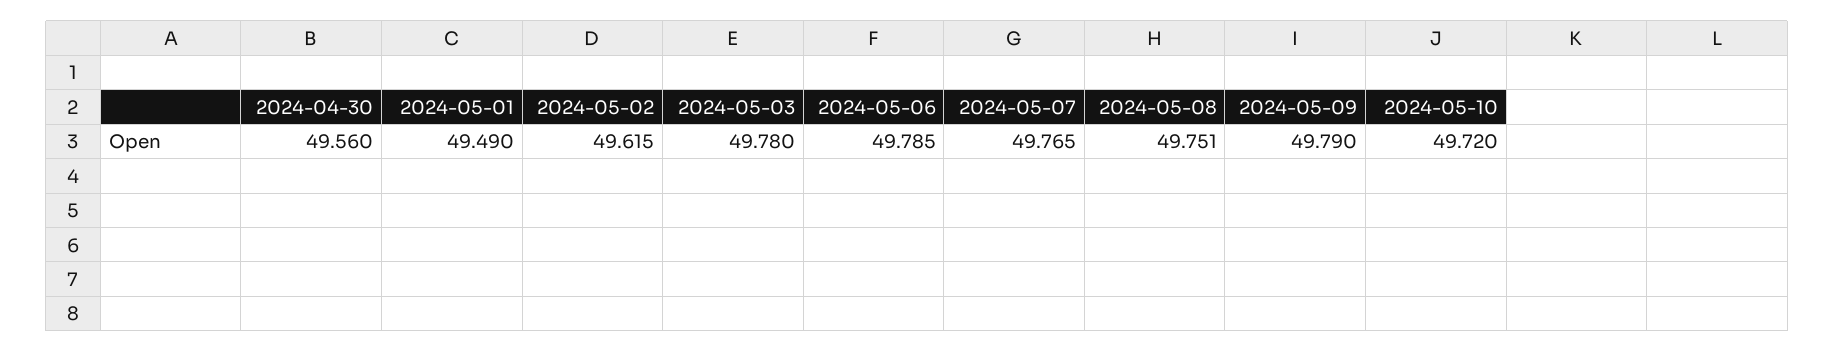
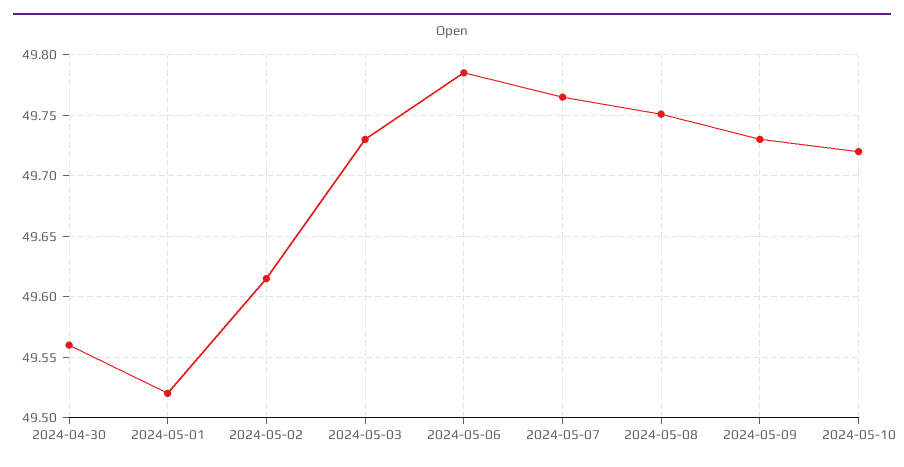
  {
    "2024-04-30": 49.56,
-   "2024-05-01": 49.49,
+   "2024-05-01": 49.52,
    "2024-05-02": 49.615,
-   "2024-05-03": 49.78,
+   "2024-05-03": 49.73,
    "2024-05-06": 49.785,
    "2024-05-07": 49.765,
    "2024-05-08": 49.751,
-   "2024-05-09": 49.79,
+   "2024-05-09": 49.73,
    "2024-05-10": 49.72
  }

